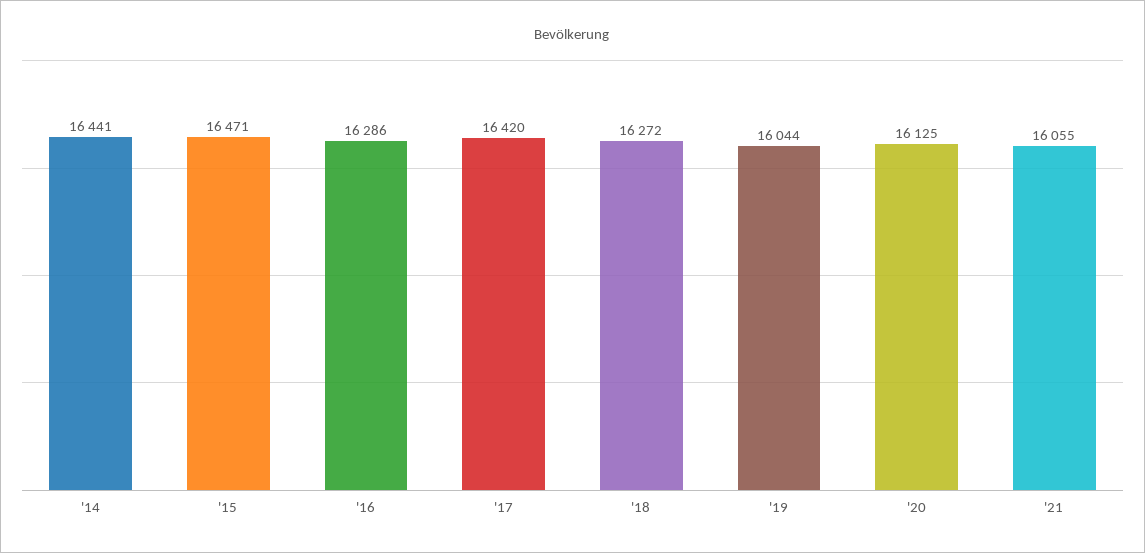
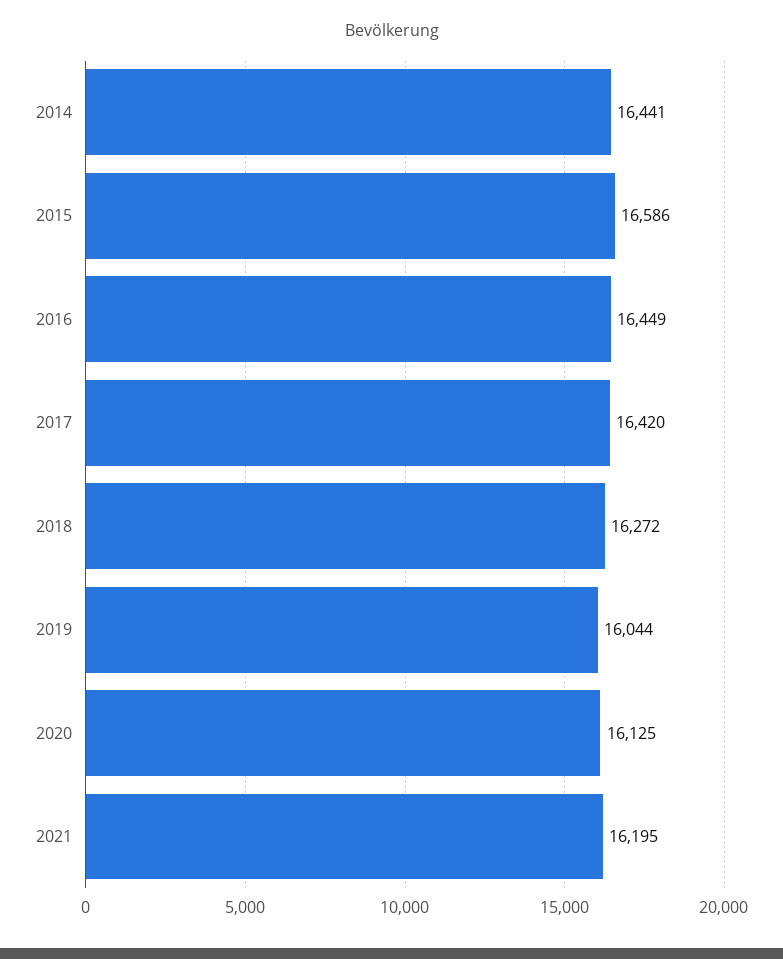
  {
    "'14": 16441,
-   "'15": 16471,
+   "'15": 16586,
-   "'16": 16286,
+   "'16": 16449,
    "'17": 16420,
    "'18": 16272,
    "'19": 16044,
    "'20": 16125,
-   "'21": 16055
+   "'21": 16195
  }

